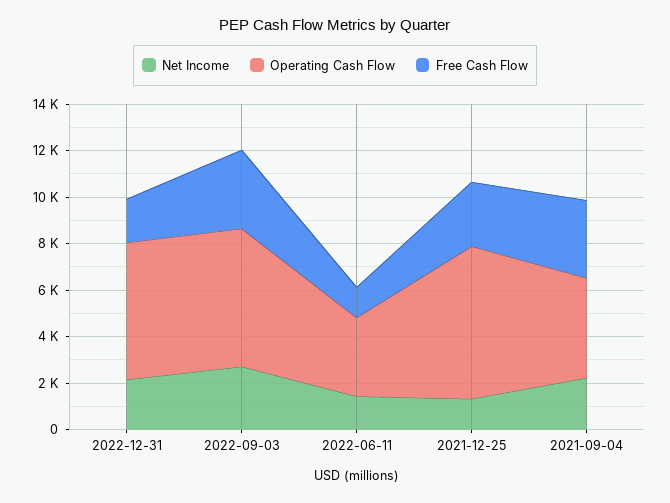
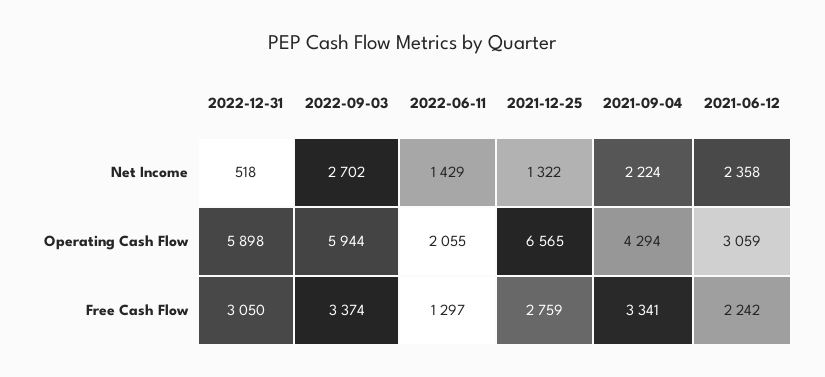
  {
    "Net Income": {
-     "2022-12-31": 2000,
+     "2022-12-31": 518,
      "2022-09-03": 2702,
      "2022-06-11": 1429,
      "2021-12-25": 1322,
-     "2021-09-04": 2224
+     "2021-09-04": 2224,
+     "2021-06-12": 2358
    },
    "Operating Cash Flow": {
      "2022-12-31": 5898,
      "2022-09-03": 5944,
-     "2022-06-11": 3500,
+     "2022-06-11": 2055,
      "2021-12-25": 6565,
-     "2021-09-04": 4294
+     "2021-09-04": 4294,
+     "2021-06-12": 3059
    },
    "Free Cash Flow": {
-     "2022-12-31": 2000,
+     "2022-12-31": 3050,
      "2022-09-03": 3374,
      "2022-06-11": 1297,
      "2021-12-25": 2759,
-     "2021-09-04": 3341
+     "2021-09-04": 3341,
+     "2021-06-12": 2242
    }
  }

